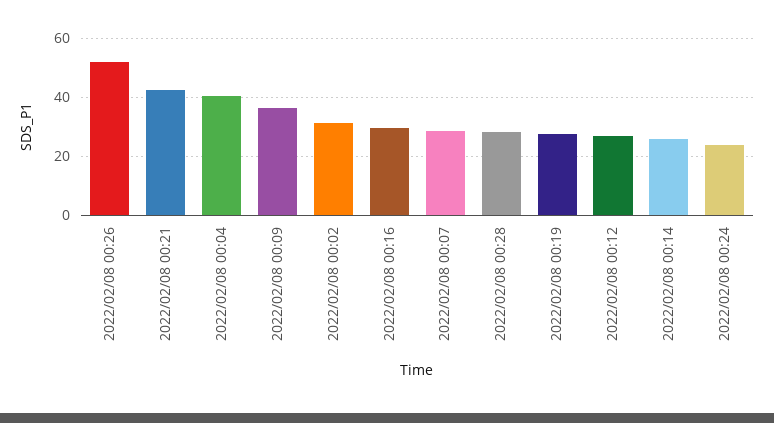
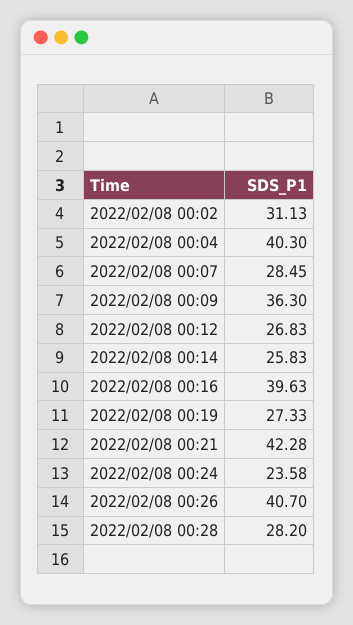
  {
-   "2022/02/08 00:26": 52.5,
+   "2022/02/08 00:26": 40.7,
    "2022/02/08 00:21": 42.28,
    "2022/02/08 00:04": 40.3,
    "2022/02/08 00:09": 36.3,
    "2022/02/08 00:02": 31.13,
-   "2022/02/08 00:16": 30,
+   "2022/02/08 00:16": 39.63,
    "2022/02/08 00:07": 28.45,
    "2022/02/08 00:28": 28.2,
    "2022/02/08 00:19": 27.33,
    "2022/02/08 00:12": 26.83,
    "2022/02/08 00:14": 25.83,
    "2022/02/08 00:24": 23.58
  }

